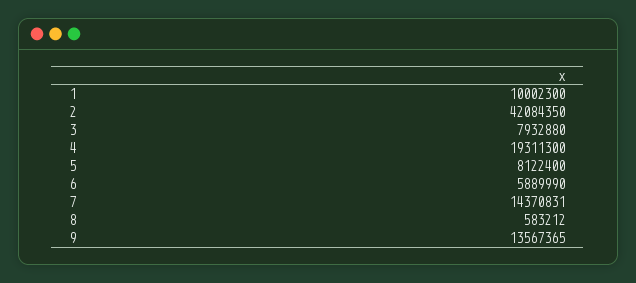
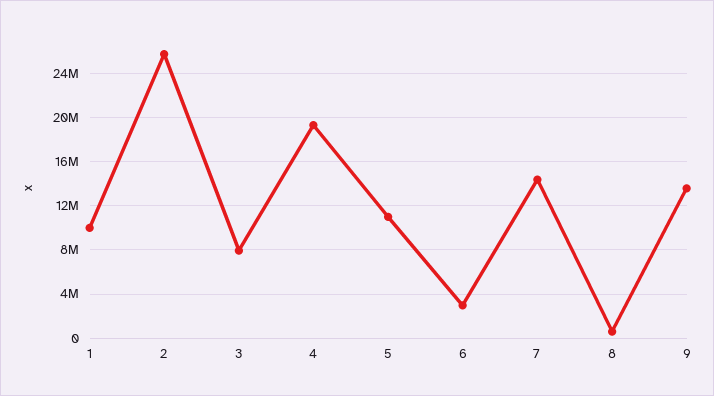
  {
    "1": 10002300,
-   "2": 42084350,
+   "2": 26000000,
    "3": 7932880,
    "4": 19311300,
-   "5": 8122400,
+   "5": 11000000,
-   "6": 5889990,
+   "6": 3000000,
    "7": 14370831,
    "8": 583212,
    "9": 13567365
  }

